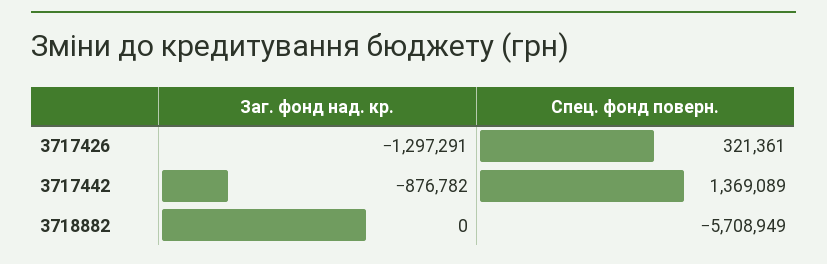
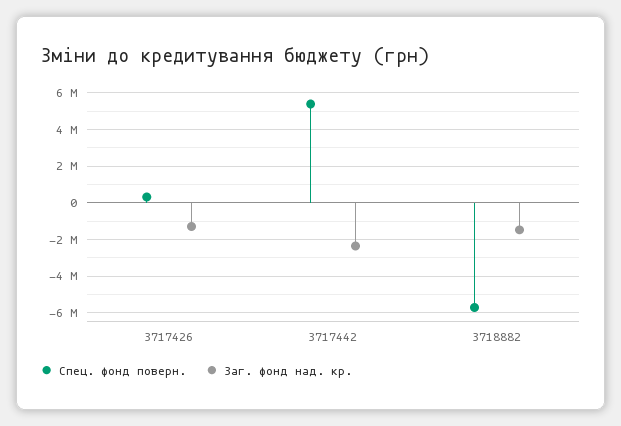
  {
    "Заг. фонд над. кр.": {
      "3717426": -1297291,
-     "3717442": -876782,
+     "3717442": -2500000,
-     "3718882": 0
+     "3718882": -1500000
    },
    "Спец. фонд поверн.": {
      "3717426": 321361,
-     "3717442": 1369089,
+     "3717442": 5500000,
      "3718882": -5708949
    }
  }

